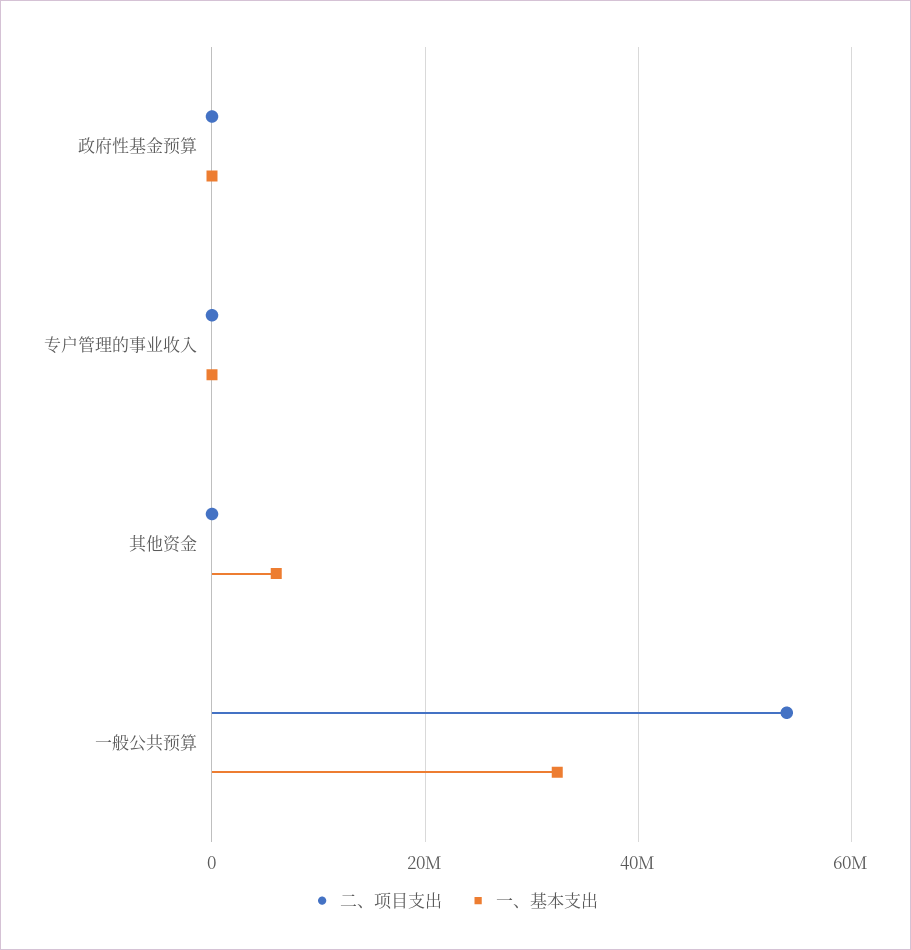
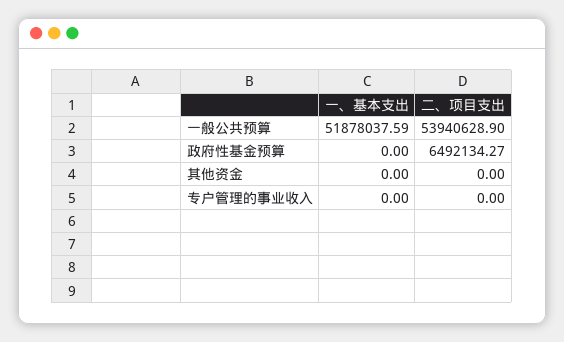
  {
    "二、项目支出": {
-     "政府性基金预算": 0,
+     "政府性基金预算": 6492134.27,
      "专户管理的事业收入": 0,
      "其他资金": 0,
      "一般公共预算": 53940628.9
    },
    "一、基本支出": {
      "政府性基金预算": 0,
      "专户管理的事业收入": 0,
-     "其他资金": 6000000,
+     "其他资金": 0,
-     "一般公共预算": 32000000
+     "一般公共预算": 51878037.59
    }
  }

